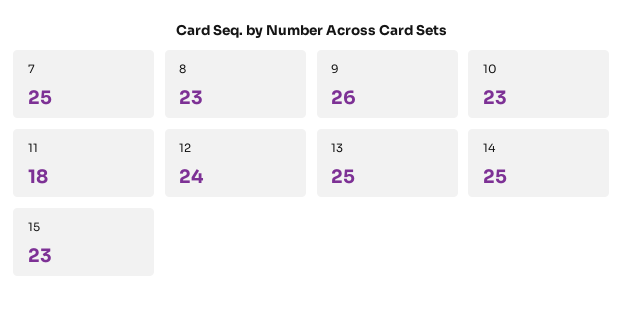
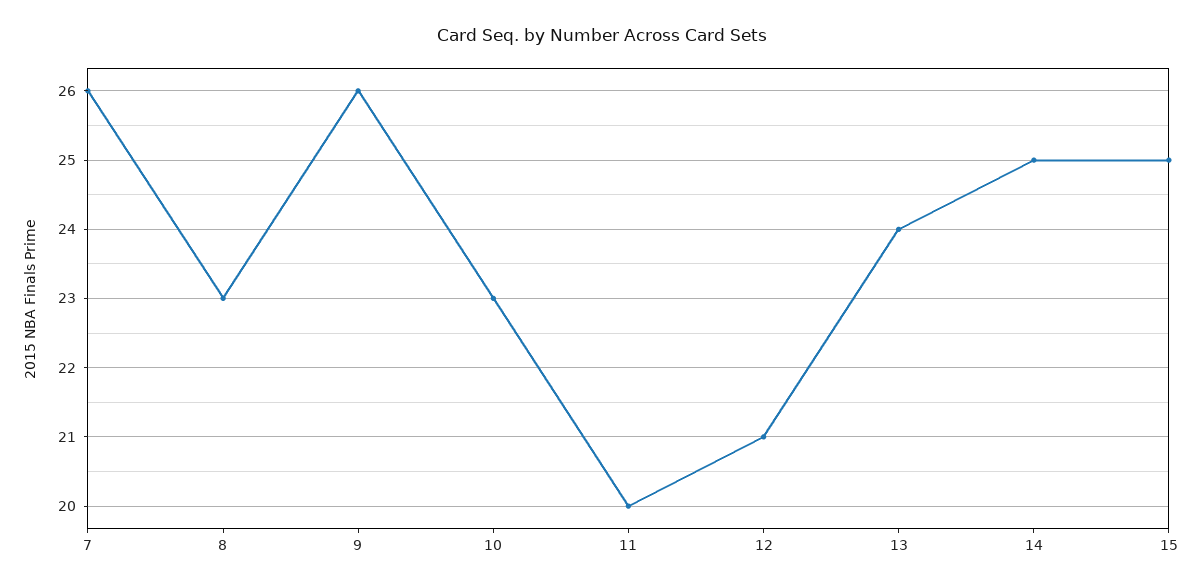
  {
-   "7": 25,
+   "7": 26,
    "8": 23,
    "9": 26,
    "10": 23,
-   "11": 18,
+   "11": 20,
-   "12": 24,
+   "12": 21,
-   "13": 25,
+   "13": 24,
    "14": 25,
-   "15": 23
+   "15": 25
  }

